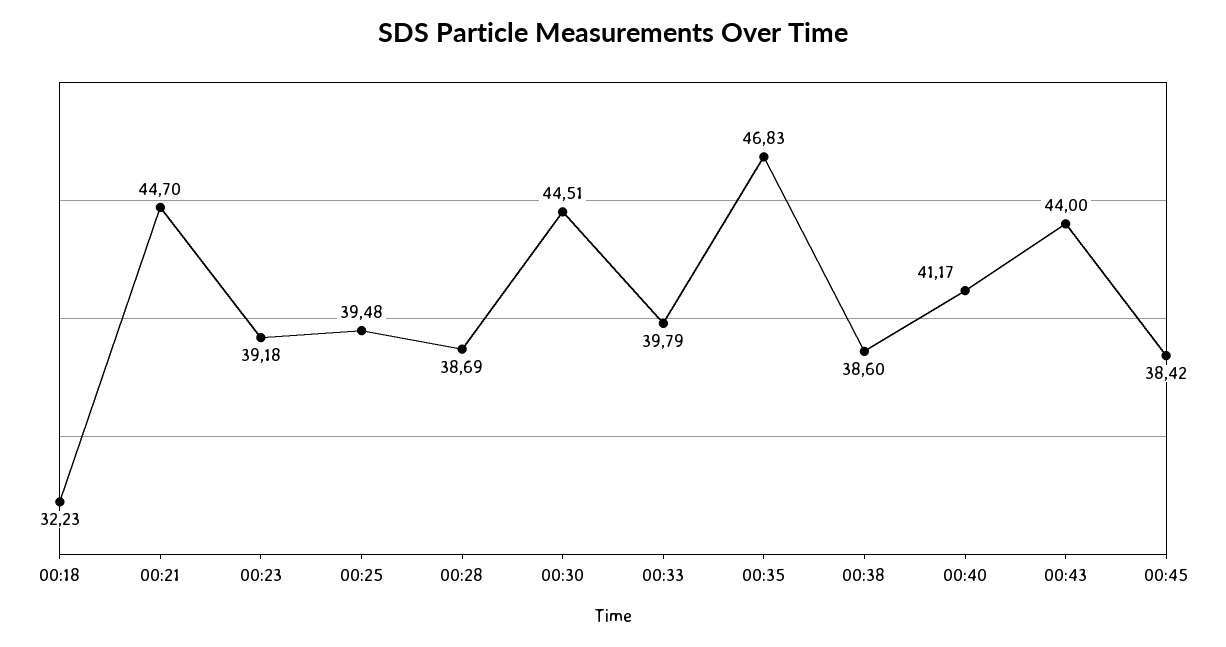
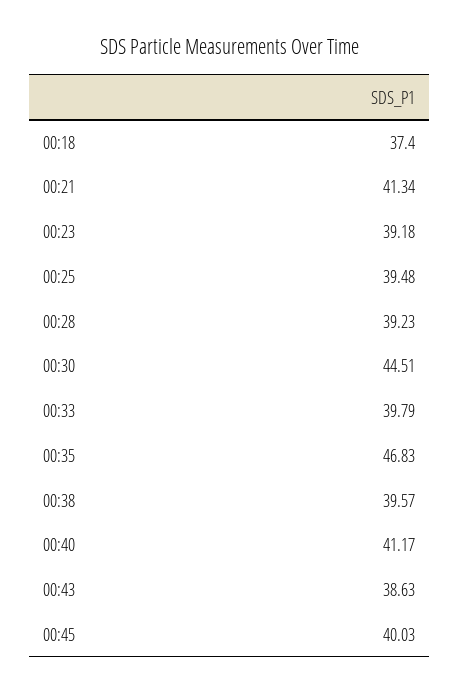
  {
-   "00:18": 32.23,
+   "00:18": 37.4,
-   "00:21": 44.7,
+   "00:21": 41.34,
    "00:23": 39.18,
    "00:25": 39.48,
-   "00:28": 38.69,
+   "00:28": 39.23,
    "00:30": 44.51,
    "00:33": 39.79,
    "00:35": 46.83,
-   "00:38": 38.6,
+   "00:38": 39.57,
    "00:40": 41.17,
-   "00:43": 44,
+   "00:43": 38.63,
-   "00:45": 38.42
+   "00:45": 40.03
  }

